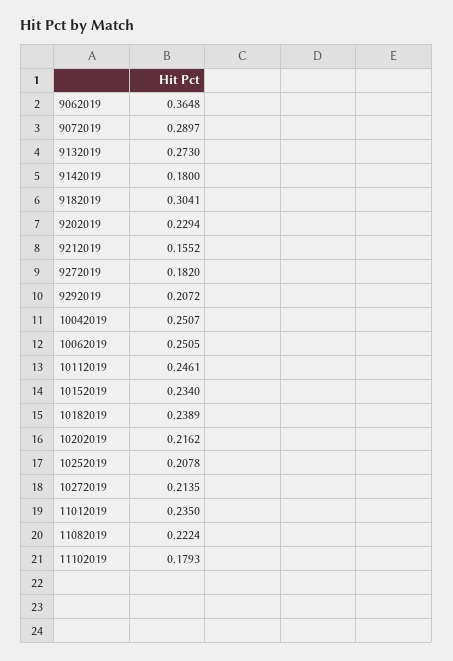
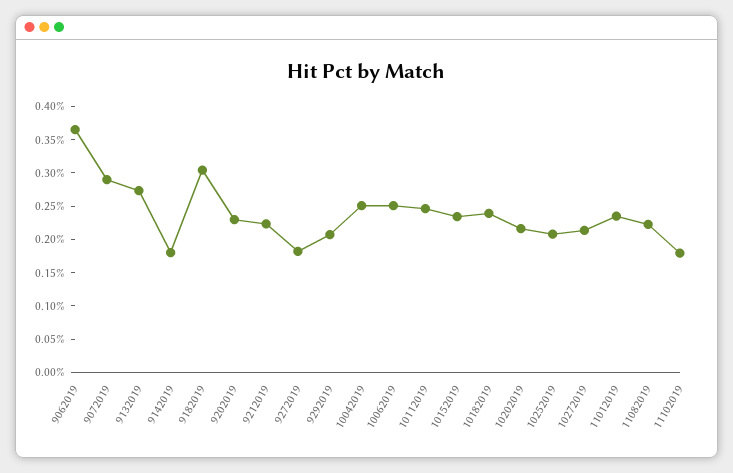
  {
    "9062019": 0.3648,
    "9072019": 0.2897,
    "9132019": 0.273,
    "9142019": 0.18,
    "9182019": 0.3041,
    "9202019": 0.2294,
-   "9212019": 0.1552,
+   "9212019": 0.225,
    "9272019": 0.182,
    "9292019": 0.2072,
    "10042019": 0.2507,
    "10062019": 0.2505,
    "10112019": 0.2461,
    "10152019": 0.234,
    "10182019": 0.2389,
    "10202019": 0.2162,
    "10252019": 0.2078,
    "10272019": 0.2135,
    "11012019": 0.235,
    "11082019": 0.2224,
    "11102019": 0.1793
  }

